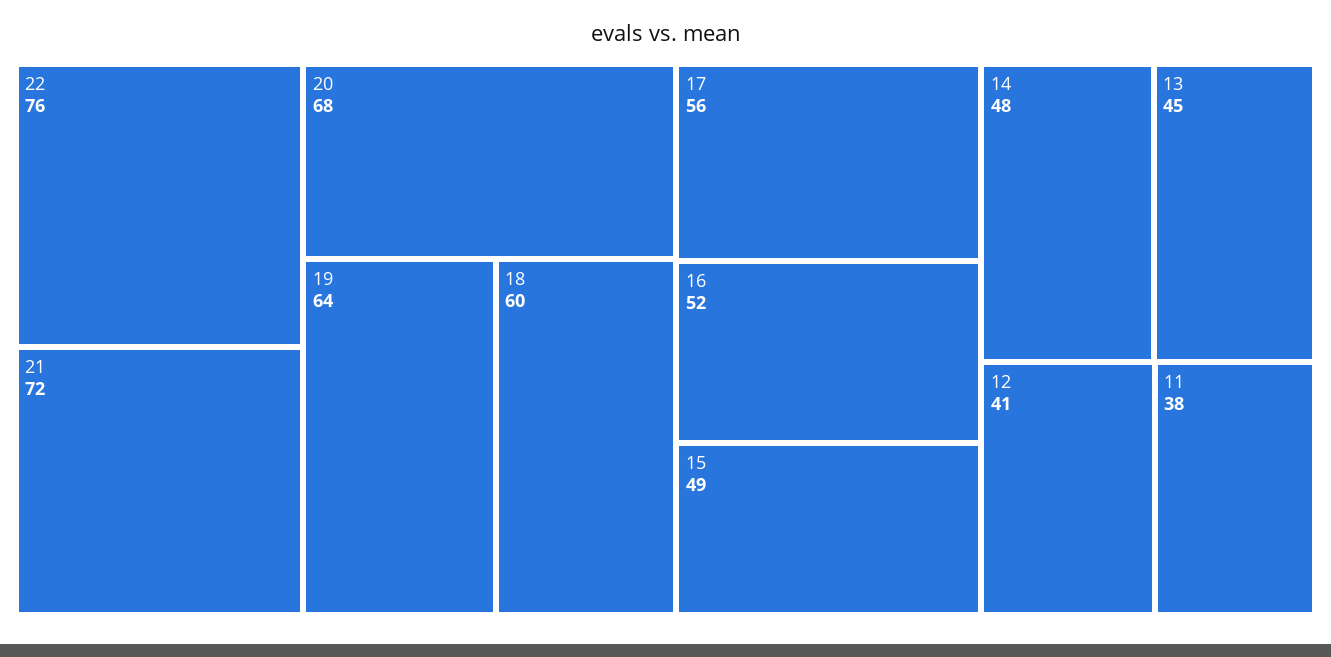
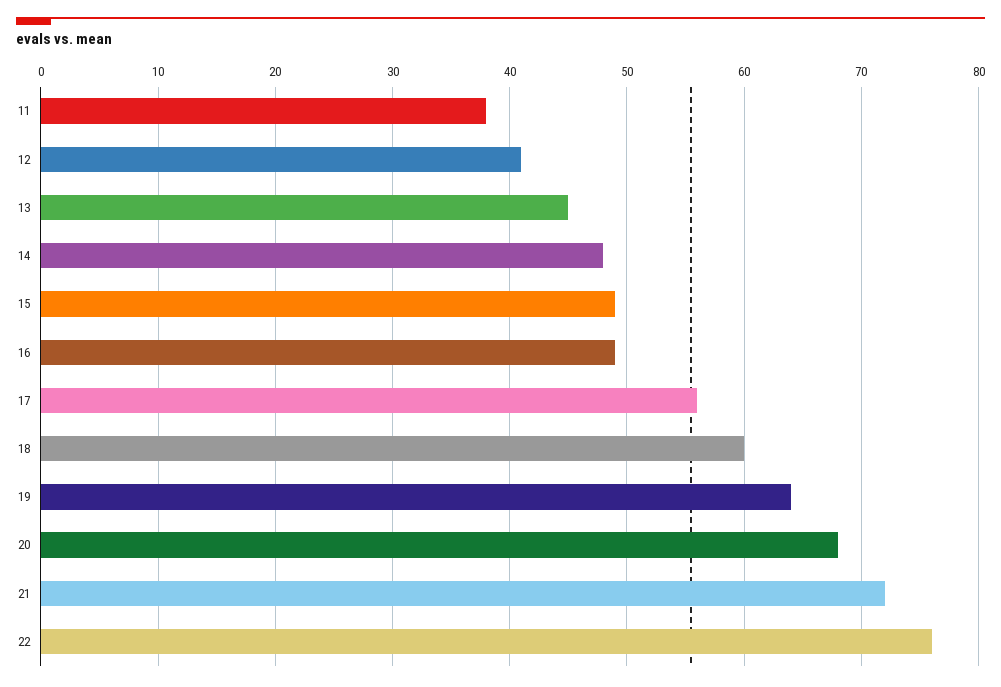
  {
    "22": 76,
    "21": 72,
    "20": 68,
    "19": 64,
    "18": 60,
    "17": 56,
-   "16": 52,
+   "16": 49,
    "15": 49,
    "14": 48,
    "13": 45,
    "12": 41,
    "11": 38
  }

